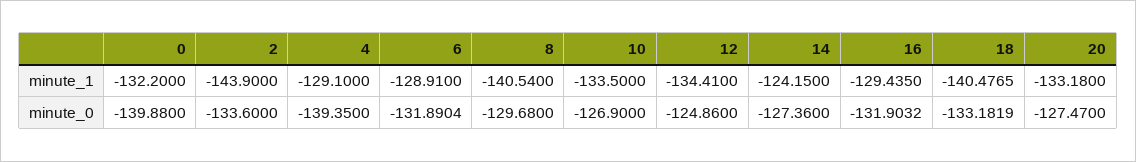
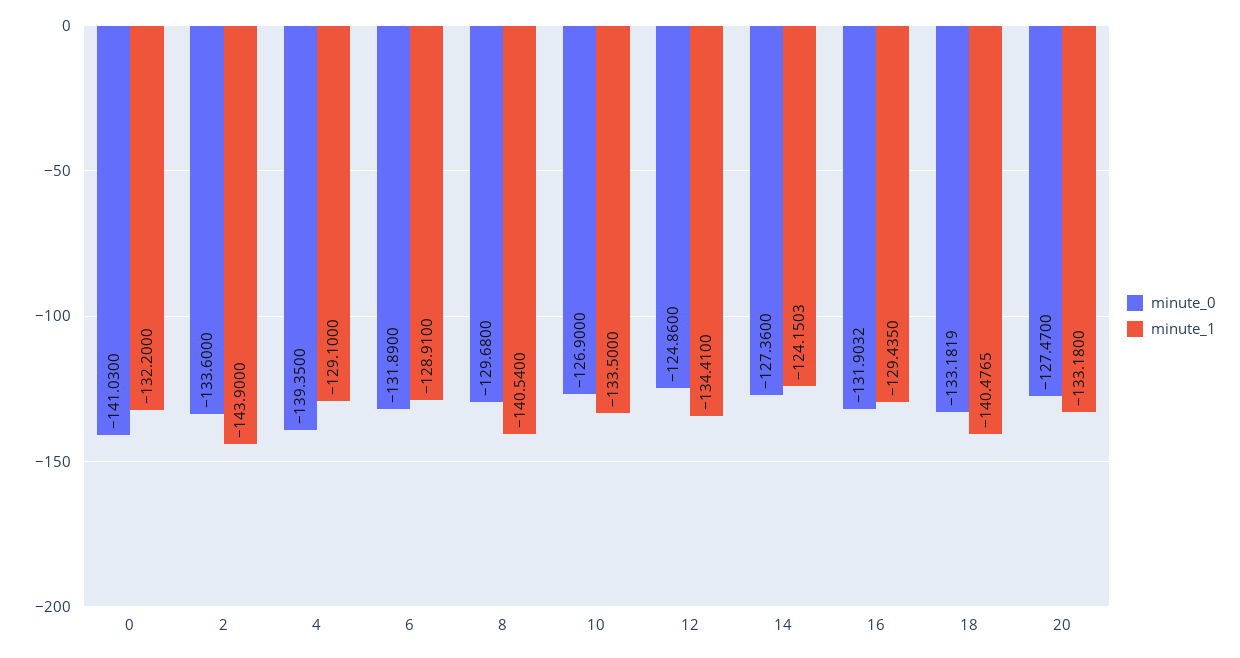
  {
    "minute_1": {
      "0": -132.2,
      "2": -143.9,
      "4": -129.1,
      "6": -128.91,
      "8": -140.54,
      "10": -133.5,
      "12": -134.41,
-     "14": -124.15,
+     "14": -124.1503,
      "16": -129.435,
      "18": -140.4765,
      "20": -133.18
    },
    "minute_0": {
-     "0": -139.88,
+     "0": -141.03,
      "2": -133.6,
      "4": -139.35,
-     "6": -131.8904,
+     "6": -131.89,
      "8": -129.68,
      "10": -126.9,
      "12": -124.86,
      "14": -127.36,
      "16": -131.9032,
      "18": -133.1819,
      "20": -127.47
    }
  }

